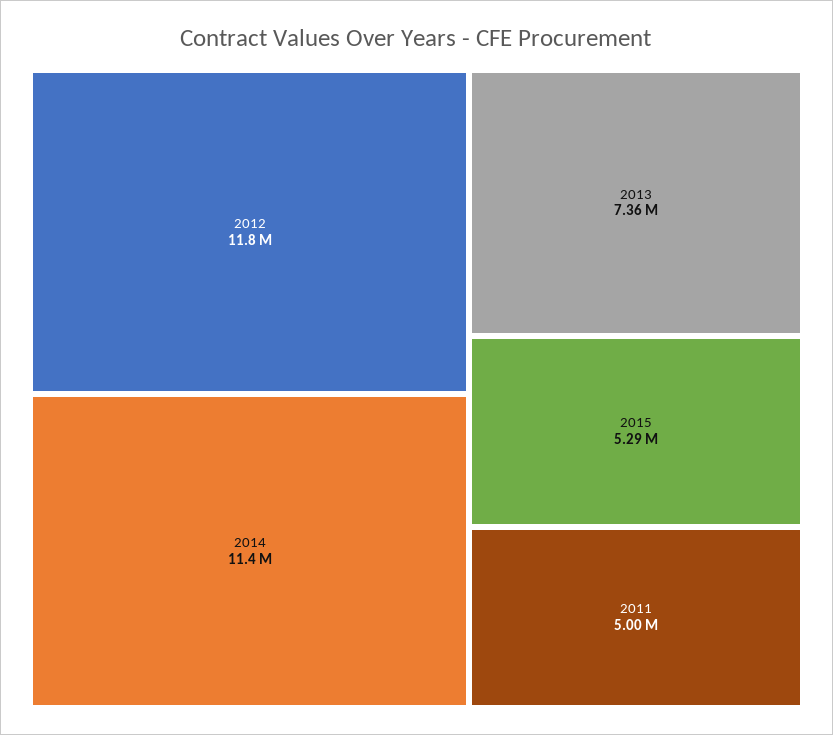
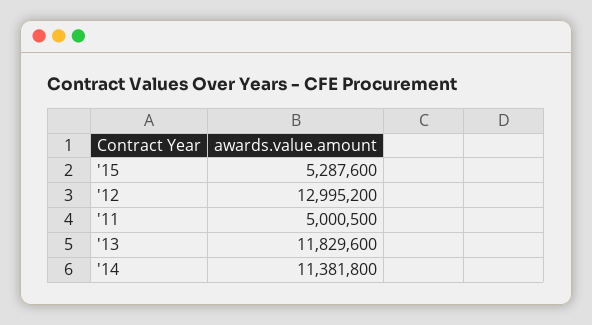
  {
-   "2012": 11800000,
+   "2012": 12995200,
    "2014": 11381800,
-   "2013": 7360000,
+   "2013": 11829600,
    "2015": 5287600,
    "2011": 5000500
  }

